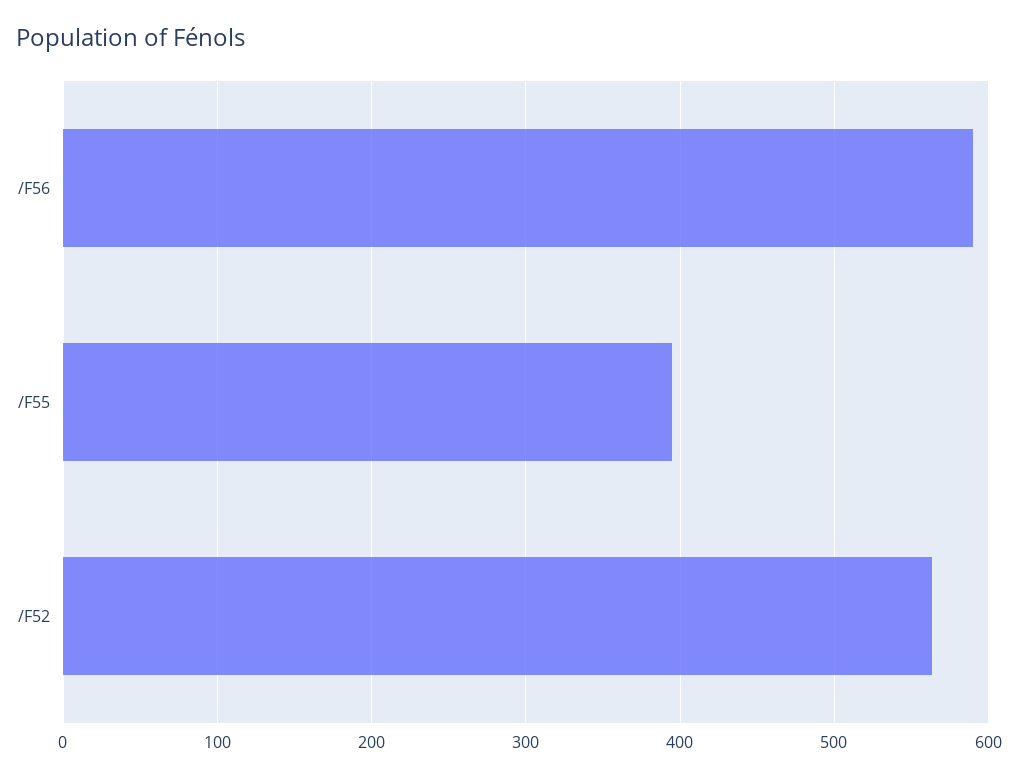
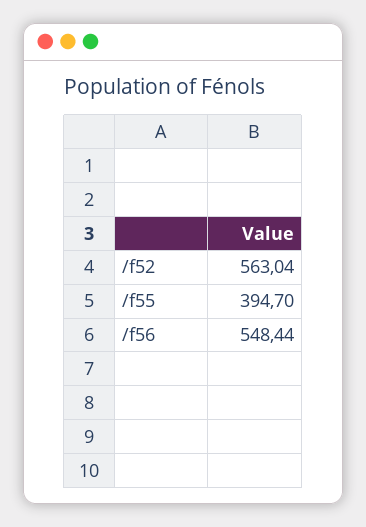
  {
-   "/F56": 590,
+   "/F56": 548.44,
    "/F55": 394.7,
    "/F52": 563.04
  }

